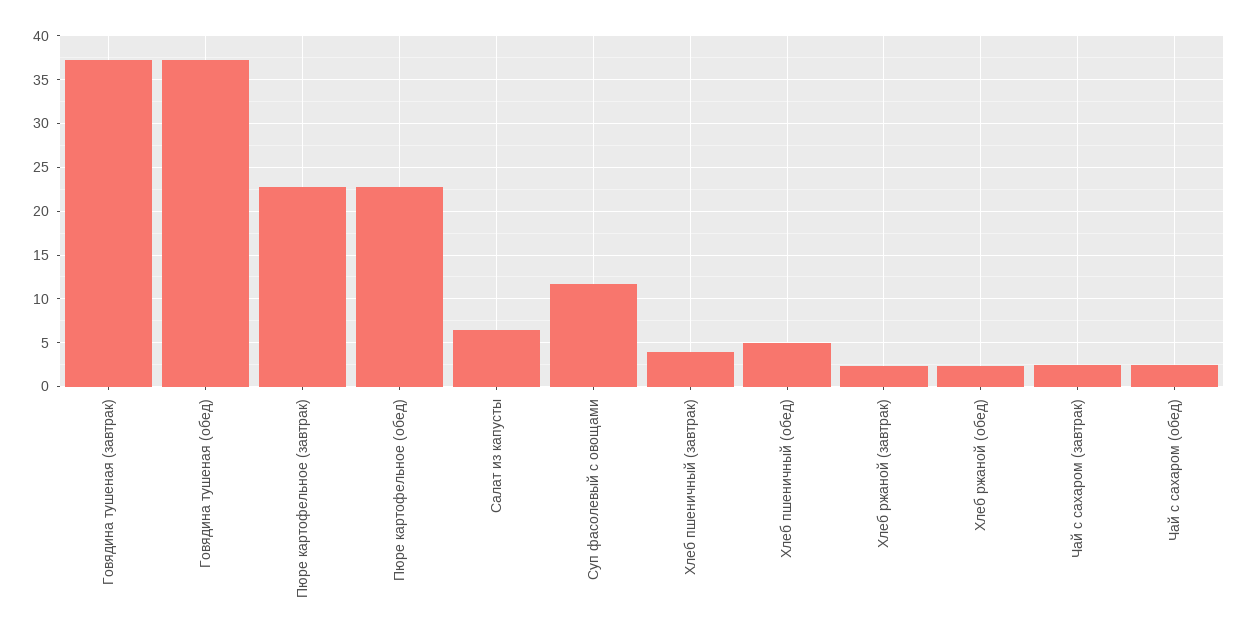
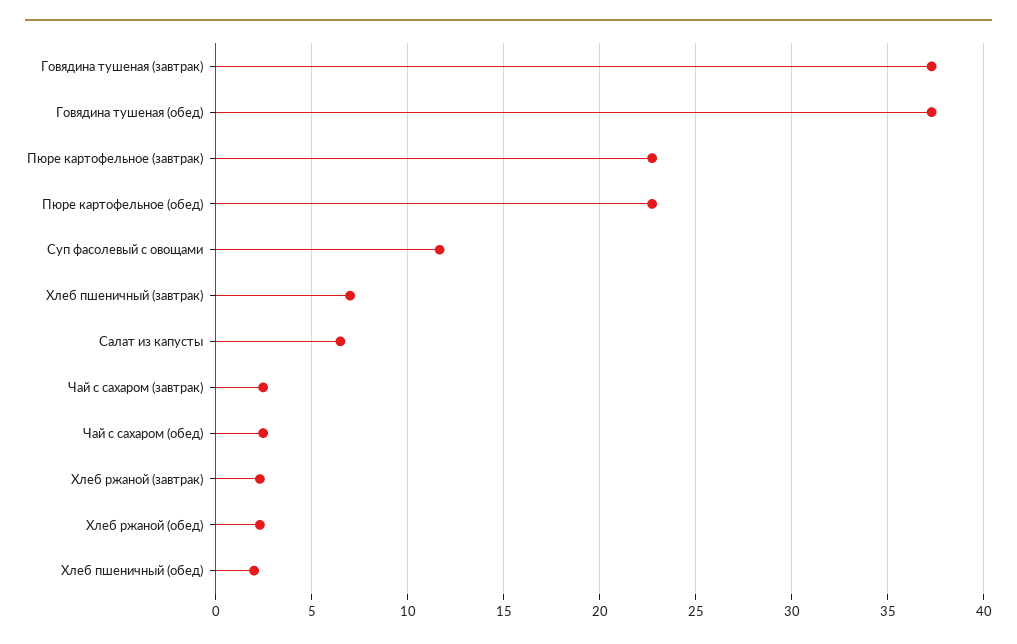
  {
    "Говядина тушеная (завтрак)": 37.5,
    "Говядина тушеная (обед)": 37.5,
    "Пюре картофельное (завтрак)": 22.5,
    "Пюре картофельное (обед)": 22.5,
    "Салат из капусты": 6.5,
    "Суп фасолевый с овощами": 11.5,
-   "Хлеб пшеничный (завтрак)": 4,
+   "Хлеб пшеничный (завтрак)": 7,
-   "Хлеб пшеничный (обед)": 5,
+   "Хлеб пшеничный (обед)": 2,
    "Хлеб ржаной (завтрак)": 2.5,
    "Хлеб ржаной (обед)": 2.5,
    "Чай с сахаром (завтрак)": 2.5,
    "Чай с сахаром (обед)": 2.5
  }

